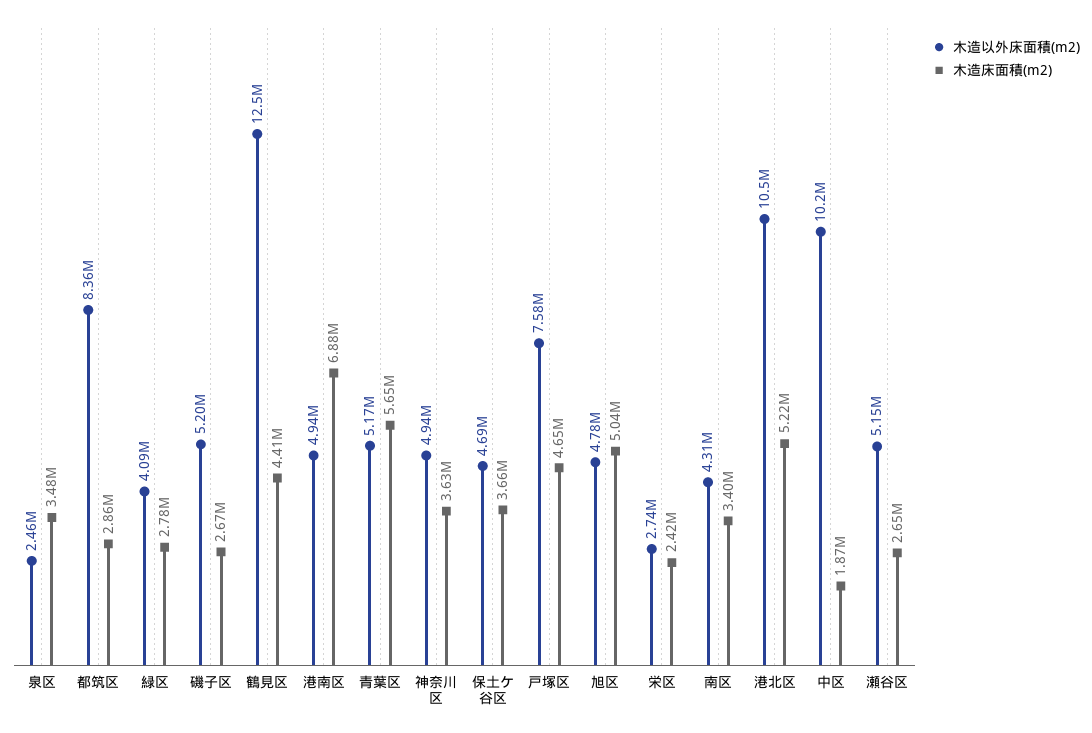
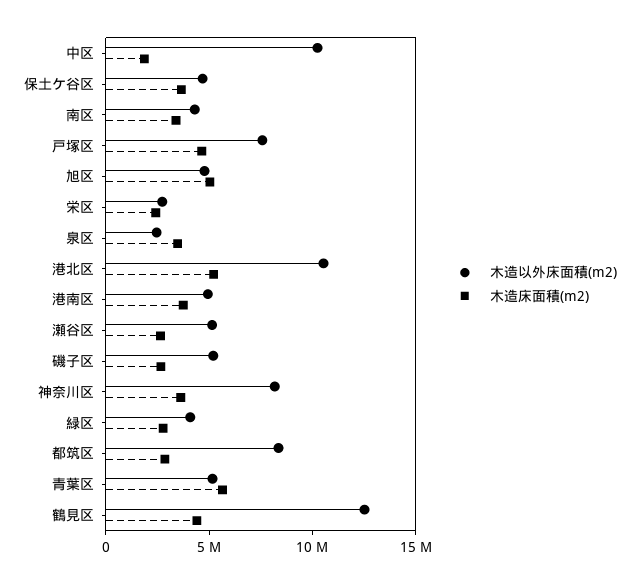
  {
    "木造以外床面積(m2)": {
      "泉区": 2460000,
      "都筑区": 8360000,
      "緑区": 4090000,
      "磯子区": 5200000,
      "鶴見区": 12500000,
      "港南区": 4940000,
      "青葉区": 5170000,
-     "神奈川区": 4940000,
+     "神奈川区": 8000000,
      "保土ケ谷区": 4690000,
      "戸塚区": 7580000,
      "旭区": 4780000,
      "栄区": 2740000,
      "南区": 4310000,
      "港北区": 10500000,
      "中区": 10200000,
      "瀬谷区": 5150000
    },
    "木造床面積(m2)": {
      "泉区": 3480000,
      "都筑区": 2860000,
      "緑区": 2780000,
      "磯子区": 2670000,
      "鶴見区": 4410000,
-     "港南区": 6880000,
+     "港南区": 4000000,
      "青葉区": 5650000,
      "神奈川区": 3630000,
      "保土ケ谷区": 3660000,
      "戸塚区": 4650000,
      "旭区": 5040000,
      "栄区": 2420000,
      "南区": 3400000,
      "港北区": 5220000,
      "中区": 1870000,
      "瀬谷区": 2650000
    }
  }

